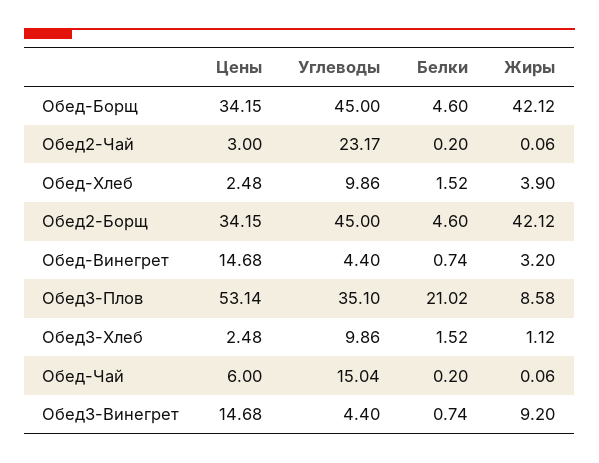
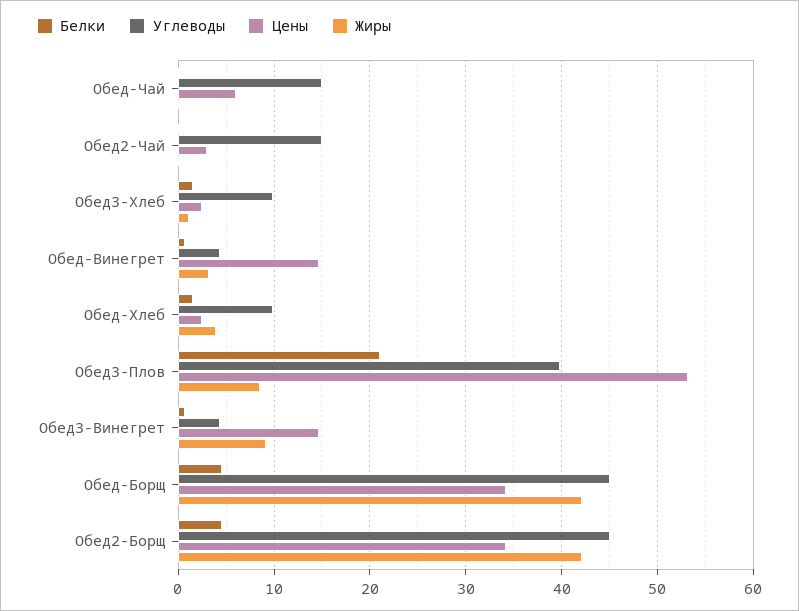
  {
    "Цены": {
      "Обед-Борщ": 34.15,
      "Обед2-Чай": 3,
      "Обед-Хлеб": 2.48,
      "Обед2-Борщ": 34.15,
      "Обед-Винегрет": 14.68,
      "Обед3-Плов": 53.14,
      "Обед3-Хлеб": 2.48,
      "Обед-Чай": 6,
      "Обед3-Винегрет": 14.68
    },
    "Углеводы": {
      "Обед-Борщ": 45,
-     "Обед2-Чай": 23.17,
+     "Обед2-Чай": 15,
      "Обед-Хлеб": 9.86,
      "Обед2-Борщ": 45,
      "Обед-Винегрет": 4.4,
-     "Обед3-Плов": 35.1,
+     "Обед3-Плов": 40,
      "Обед3-Хлеб": 9.86,
      "Обед-Чай": 15.04,
      "Обед3-Винегрет": 4.4
    },
    "Белки": {
      "Обед-Борщ": 4.6,
      "Обед2-Чай": 0.2,
      "Обед-Хлеб": 1.52,
      "Обед2-Борщ": 4.6,
      "Обед-Винегрет": 0.74,
      "Обед3-Плов": 21.02,
      "Обед3-Хлеб": 1.52,
      "Обед-Чай": 0.2,
      "Обед3-Винегрет": 0.74
    },
    "Жиры": {
      "Обед-Борщ": 42.12,
      "Обед2-Чай": 0.06,
      "Обед-Хлеб": 3.9,
      "Обед2-Борщ": 42.12,
      "Обед-Винегрет": 3.2,
      "Обед3-Плов": 8.58,
      "Обед3-Хлеб": 1.12,
      "Обед-Чай": 0.06,
      "Обед3-Винегрет": 9.2
    }
  }

